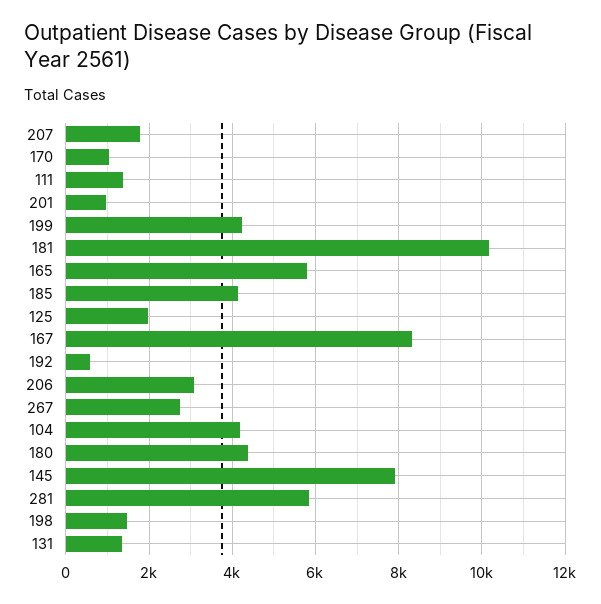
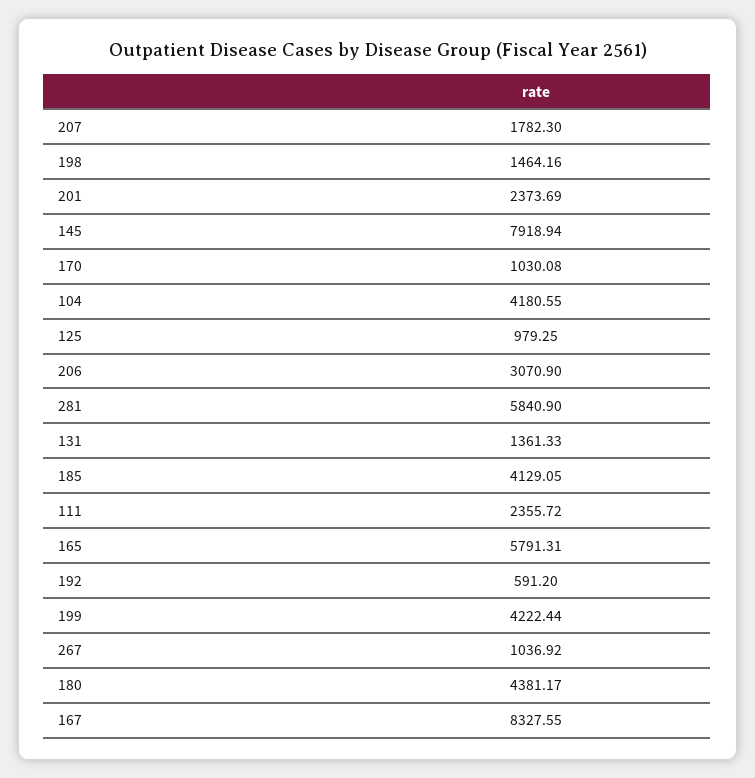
  {
    "207": 1782.3,
    "170": 1030.08,
-   "111": 1400,
+   "111": 2355.72,
-   "201": 1000,
+   "201": 2373.69,
    "199": 4222.44,
-   "181": 10200,
    "165": 5791.31,
    "185": 4129.05,
-   "125": 2000,
+   "125": 979.25,
    "167": 8327.55,
    "192": 591.2,
    "206": 3070.9,
-   "267": 2800,
+   "267": 1036.92,
    "104": 4180.55,
    "180": 4381.17,
    "145": 7918.94,
    "281": 5840.9,
    "198": 1464.16,
    "131": 1361.33
  }

